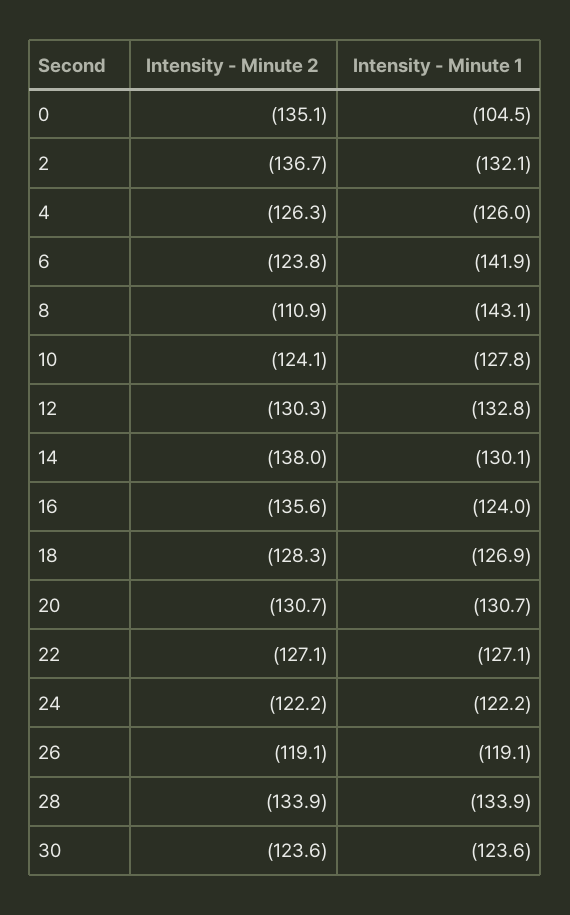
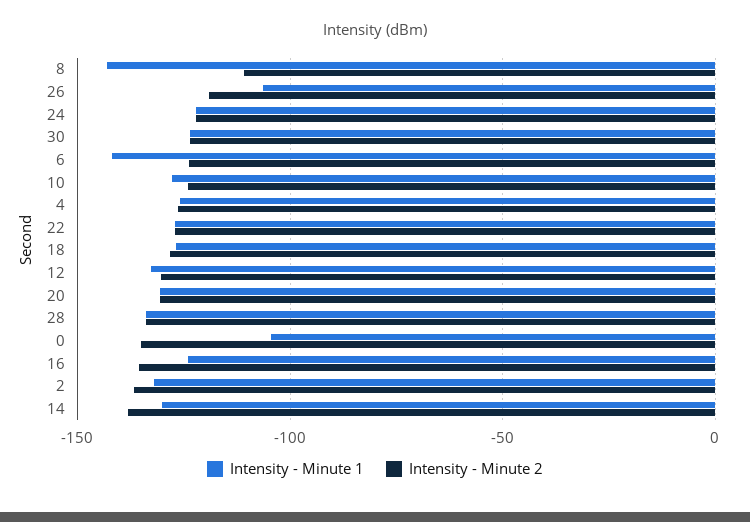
  {
    "Intensity - Minute 2": {
      "0": -135.1,
      "2": -136.7,
      "4": -126.3,
      "6": -123.8,
      "8": -110.9,
      "10": -124.1,
      "12": -130.3,
      "14": -138,
      "16": -135.6,
      "18": -128.3,
      "20": -130.7,
      "22": -127.1,
      "24": -122.2,
      "26": -119.1,
      "28": -133.9,
      "30": -123.6
    },
    "Intensity - Minute 1": {
      "0": -104.5,
      "2": -132.1,
      "4": -126,
      "6": -141.9,
      "8": -143.1,
      "10": -127.8,
      "12": -132.8,
      "14": -130.1,
      "16": -124,
      "18": -126.9,
      "20": -130.7,
      "22": -127.1,
      "24": -122.2,
-     "26": -119.1,
+     "26": -105,
      "28": -133.9,
      "30": -123.6
    }
  }

